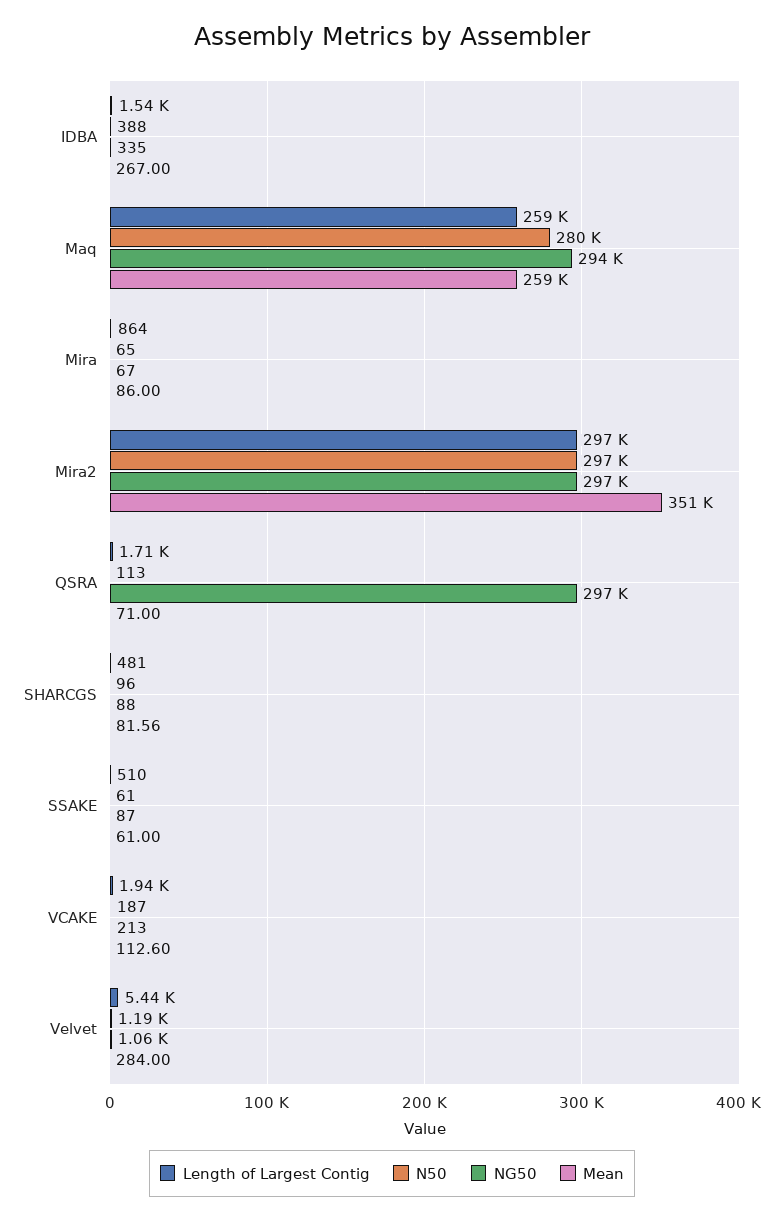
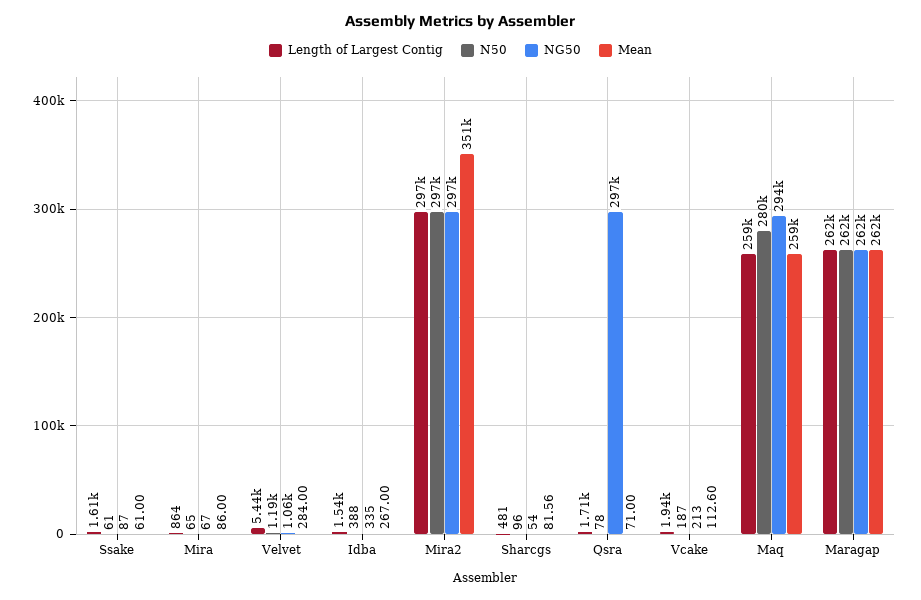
  {
    "Length of Largest Contig": {
      "IDBA": 1540,
      "Maq": 259000,
      "Mira": 864,
      "Mira2": 297000,
      "QSRA": 1710,
      "SHARCGS": 481,
-     "SSAKE": 510,
+     "SSAKE": 1610,
      "VCAKE": 1940,
-     "Velvet": 5440
+     "Velvet": 5440,
+     "Maragap": 262000
    },
    "N50": {
      "IDBA": 388,
      "Maq": 280000,
      "Mira": 65,
      "Mira2": 297000,
-     "QSRA": 113,
+     "QSRA": 78,
      "SHARCGS": 96,
      "SSAKE": 61,
      "VCAKE": 187,
-     "Velvet": 1190
+     "Velvet": 1190,
+     "Maragap": 262000
    },
    "NG50": {
      "IDBA": 335,
      "Maq": 294000,
      "Mira": 67,
      "Mira2": 297000,
      "QSRA": 297000,
-     "SHARCGS": 88,
+     "SHARCGS": 54,
      "SSAKE": 87,
      "VCAKE": 213,
-     "Velvet": 1060
+     "Velvet": 1060,
+     "Maragap": 262000
    },
    "Mean": {
      "IDBA": 267,
      "Maq": 259000,
      "Mira": 86,
      "Mira2": 351000,
      "QSRA": 71,
      "SHARCGS": 81.56,
      "SSAKE": 61,
      "VCAKE": 112.6,
-     "Velvet": 284
+     "Velvet": 284,
+     "Maragap": 262000
    }
  }

